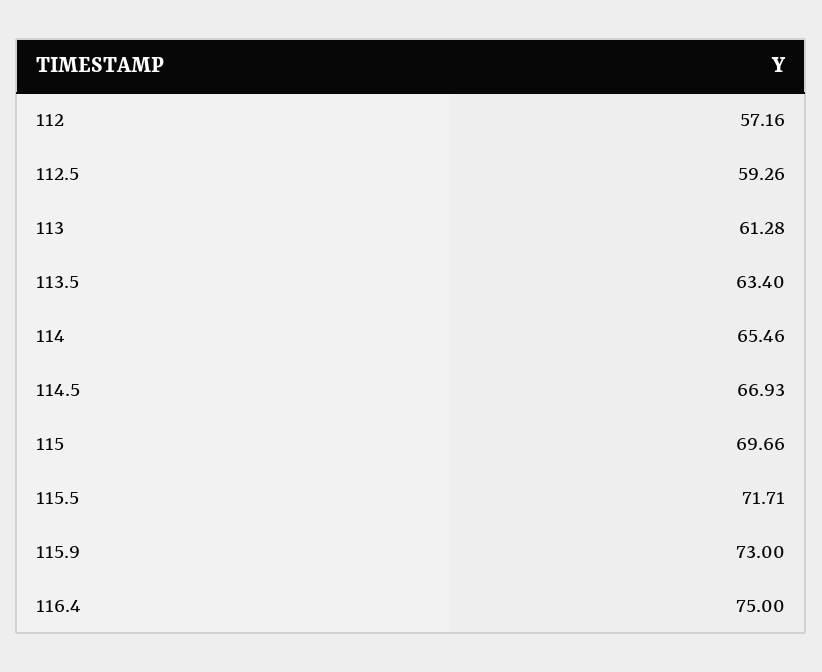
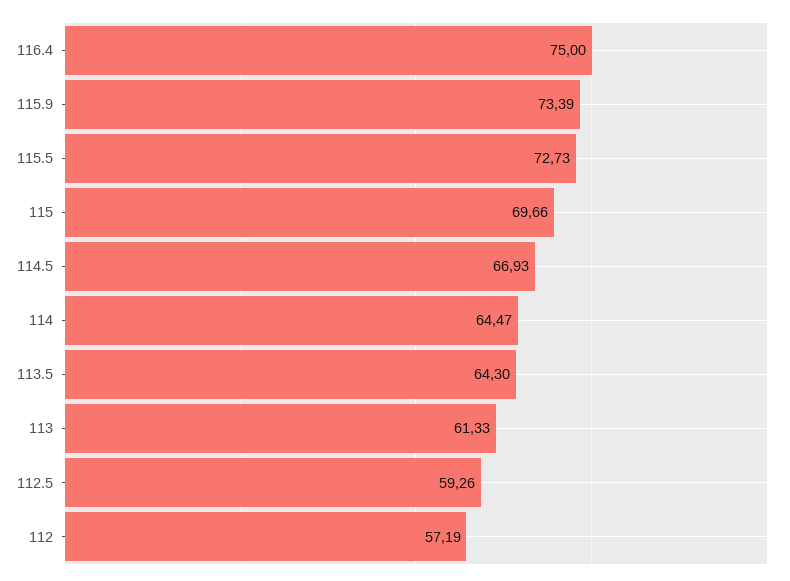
  {
-   "112": 57.16,
+   "112": 57.19,
    "112.5": 59.26,
-   "113": 61.28,
+   "113": 61.33,
-   "113.5": 63.4,
+   "113.5": 64.3,
-   "114": 65.46,
+   "114": 64.47,
    "114.5": 66.93,
    "115": 69.66,
-   "115.5": 71.71,
+   "115.5": 72.73,
-   "115.9": 73,
+   "115.9": 73.39,
    "116.4": 75
  }

